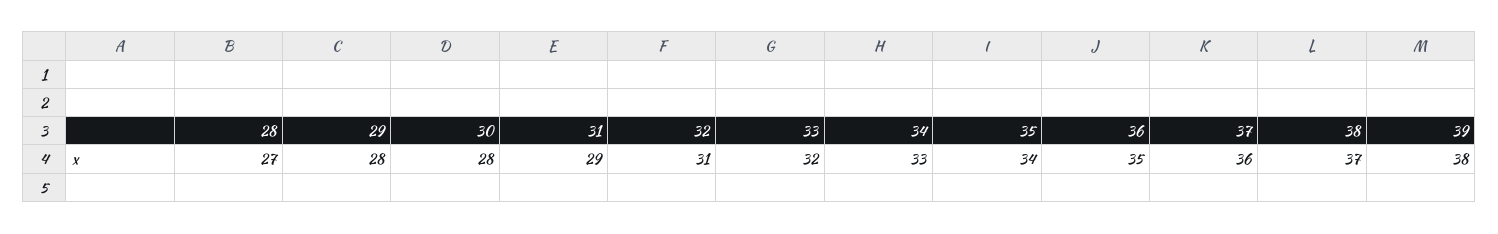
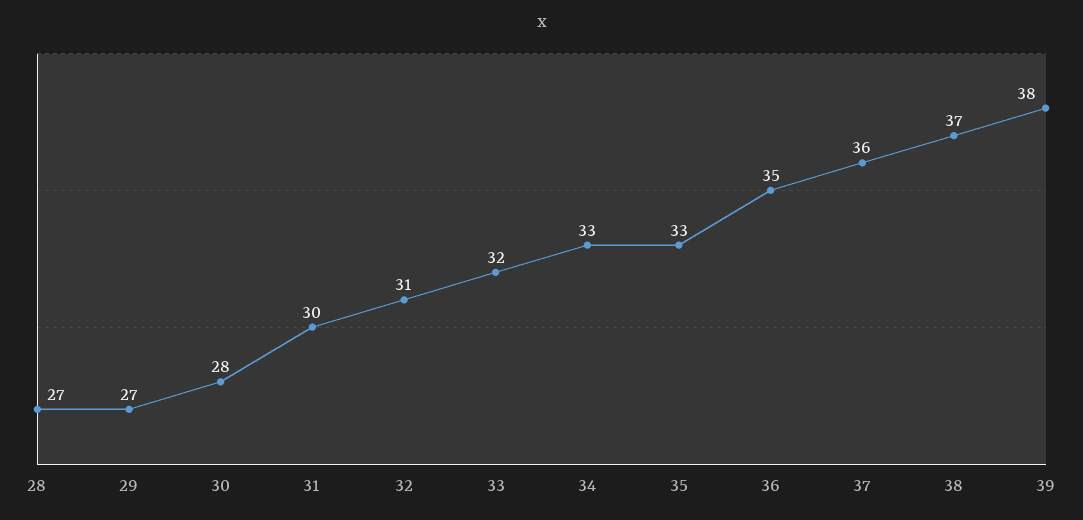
  {
    "28": 27,
-   "29": 28,
+   "29": 27,
    "30": 28,
-   "31": 29,
+   "31": 30,
    "32": 31,
    "33": 32,
    "34": 33,
-   "35": 34,
+   "35": 33,
    "36": 35,
    "37": 36,
    "38": 37,
    "39": 38
  }

